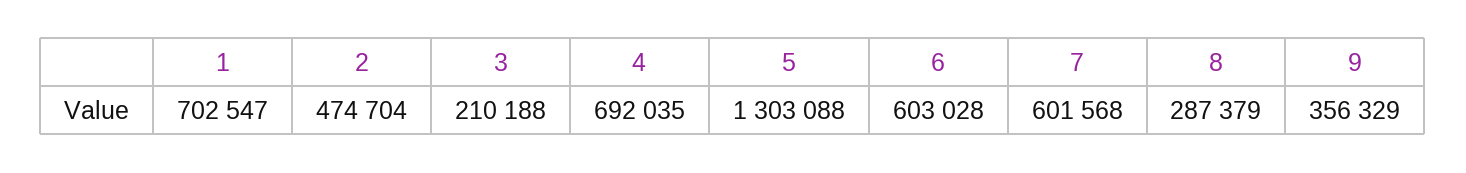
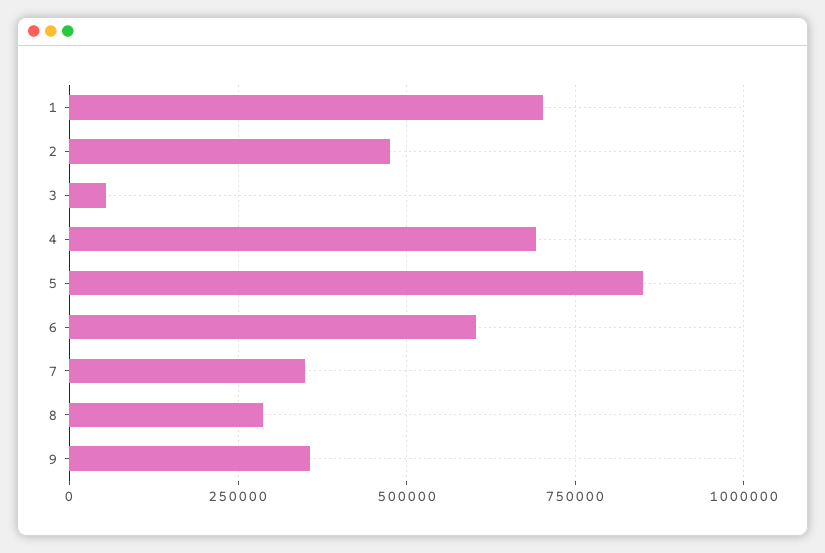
  {
    "1": 702547,
    "2": 474704,
-   "3": 210188,
+   "3": 50000,
    "4": 692035,
-   "5": 1303088,
+   "5": 850000,
    "6": 603028,
-   "7": 601568,
+   "7": 350000,
    "8": 287379,
    "9": 356329
  }

